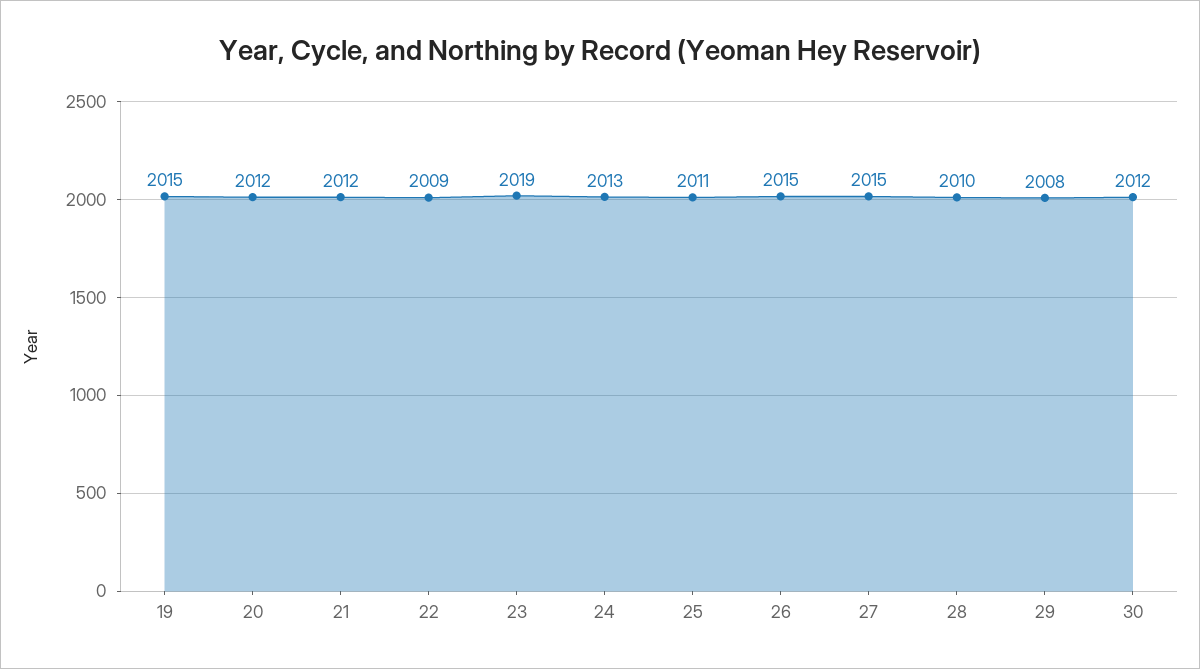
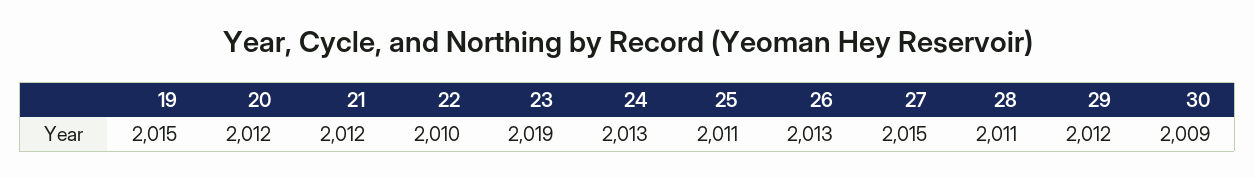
  {
    "19": 2015,
    "20": 2012,
    "21": 2012,
-   "22": 2009,
+   "22": 2010,
    "23": 2019,
    "24": 2013,
    "25": 2011,
-   "26": 2015,
+   "26": 2013,
    "27": 2015,
-   "28": 2010,
+   "28": 2011,
-   "29": 2008,
+   "29": 2012,
-   "30": 2012
+   "30": 2009
  }

